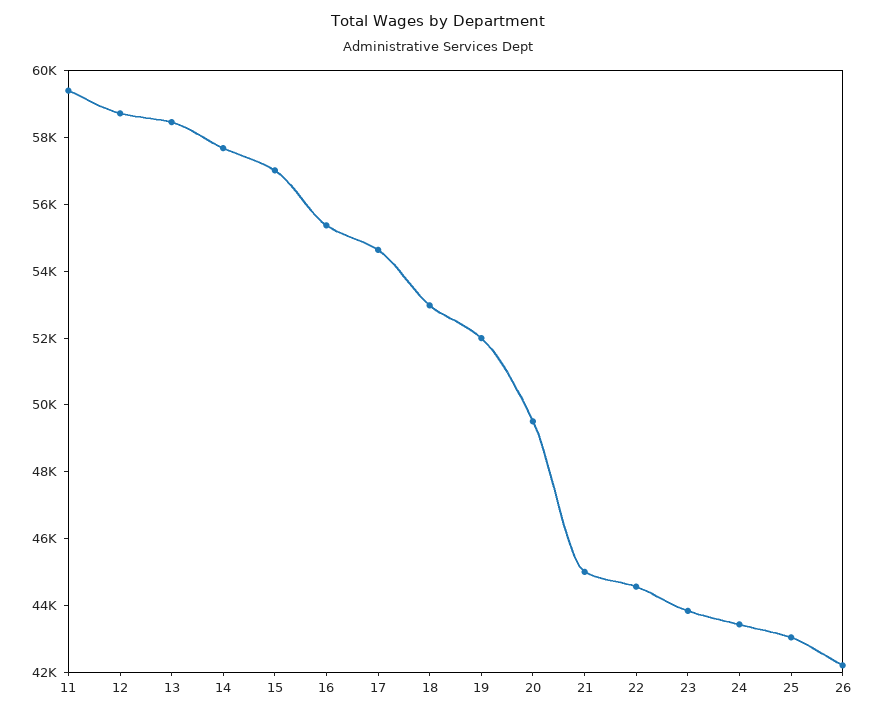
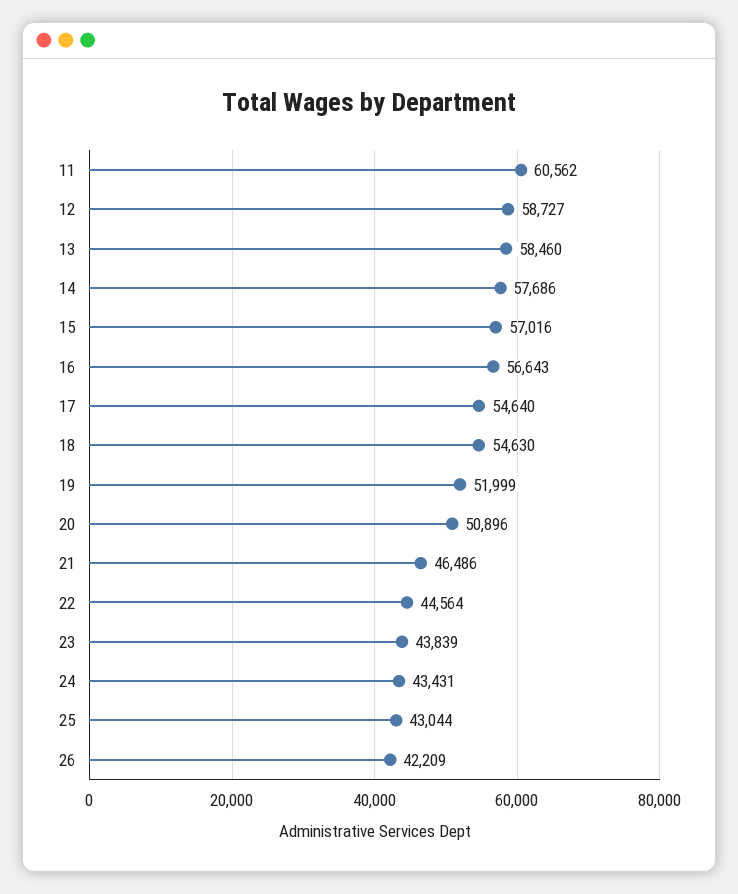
  {
-   "11": 59500,
+   "11": 60562,
    "12": 58727,
    "13": 58460,
    "14": 57686,
    "15": 57016,
-   "16": 55500,
+   "16": 56643,
    "17": 54640,
-   "18": 53000,
+   "18": 54630,
    "19": 51999,
-   "20": 49500,
+   "20": 50896,
-   "21": 45000,
+   "21": 46486,
    "22": 44564,
    "23": 43839,
    "24": 43431,
    "25": 43044,
    "26": 42209
  }

